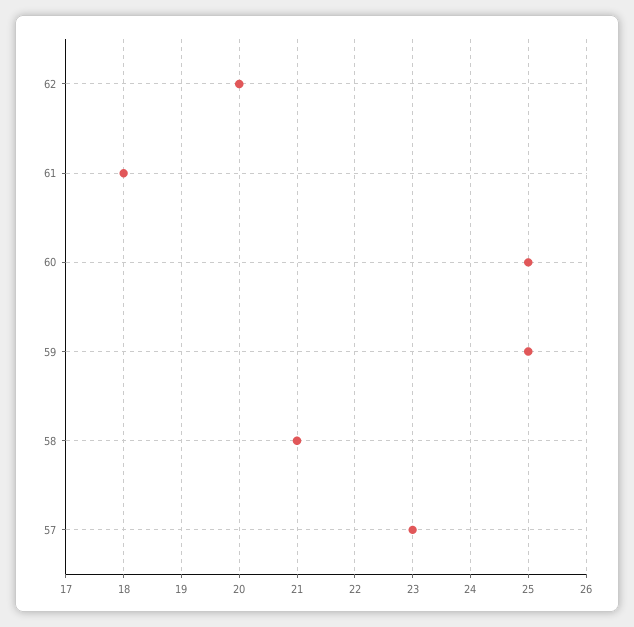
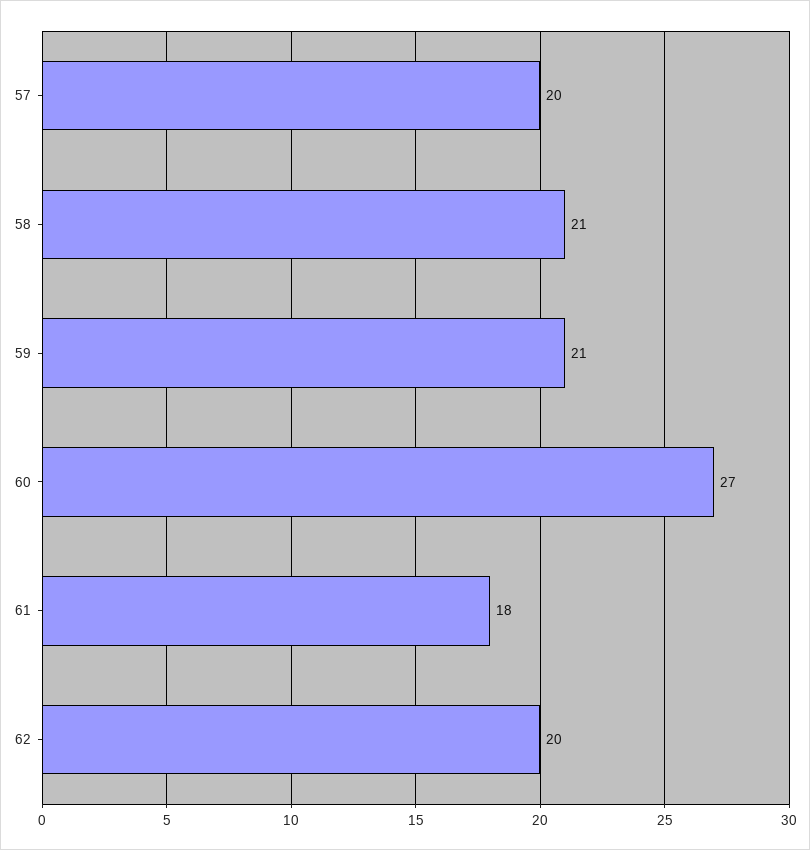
  {
    "62": 20,
    "61": 18,
-   "60": 25,
+   "60": 27,
-   "59": 25,
+   "59": 21,
    "58": 21,
-   "57": 23
+   "57": 20
  }

